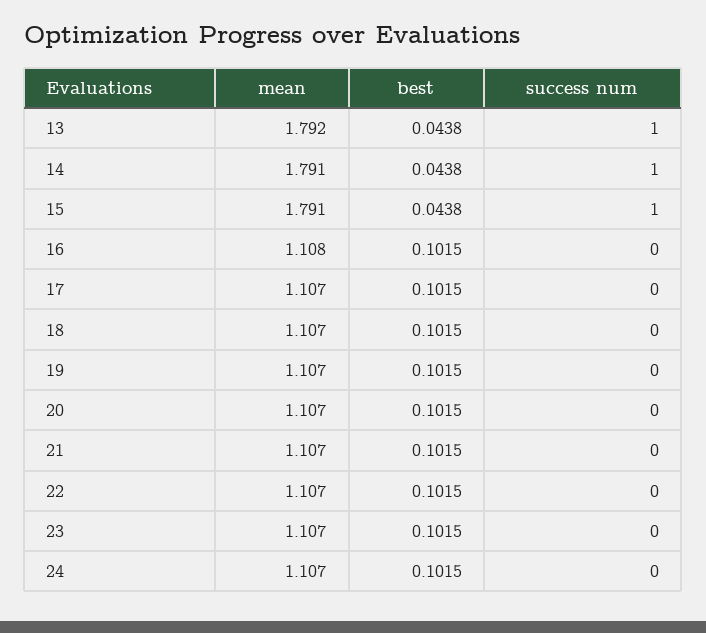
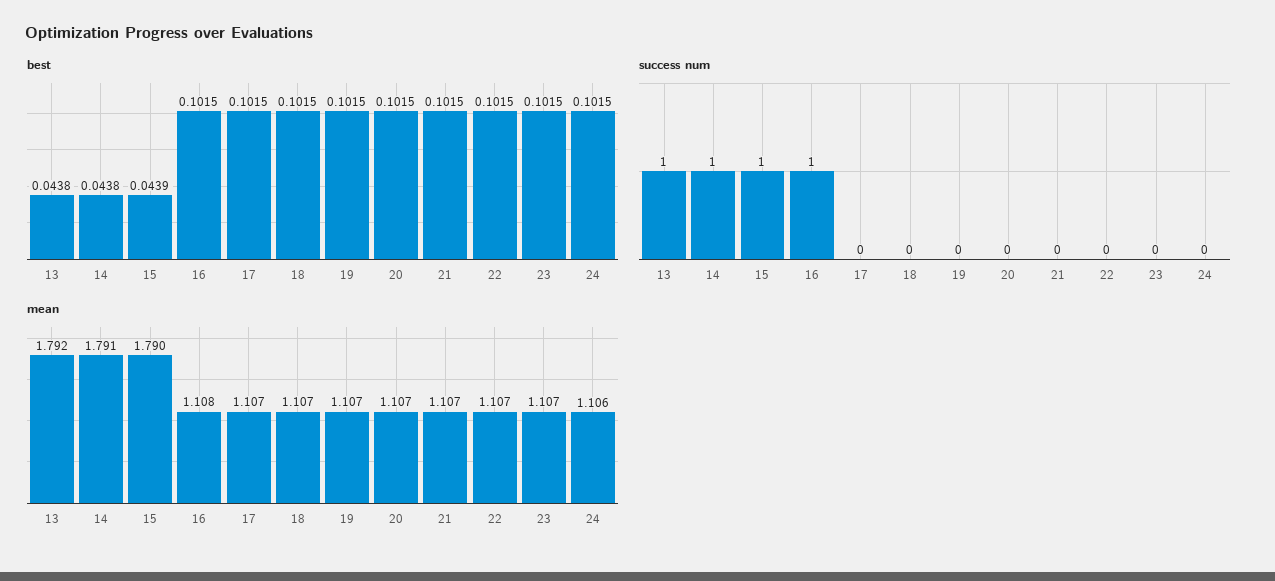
  {
    "mean": {
      "13": 1.792,
      "14": 1.791,
-     "15": 1.791,
+     "15": 1.79,
      "16": 1.108,
      "17": 1.107,
      "18": 1.107,
      "19": 1.107,
      "20": 1.107,
      "21": 1.107,
      "22": 1.107,
      "23": 1.107,
-     "24": 1.107
+     "24": 1.106
    },
    "best": {
      "13": 0.0438,
      "14": 0.0438,
-     "15": 0.0438,
+     "15": 0.0439,
      "16": 0.1015,
      "17": 0.1015,
      "18": 0.1015,
      "19": 0.1015,
      "20": 0.1015,
      "21": 0.1015,
      "22": 0.1015,
      "23": 0.1015,
      "24": 0.1015
    },
    "success num": {
      "13": 1,
      "14": 1,
      "15": 1,
-     "16": 0,
+     "16": 1,
      "17": 0,
      "18": 0,
      "19": 0,
      "20": 0,
      "21": 0,
      "22": 0,
      "23": 0,
      "24": 0
    }
  }

